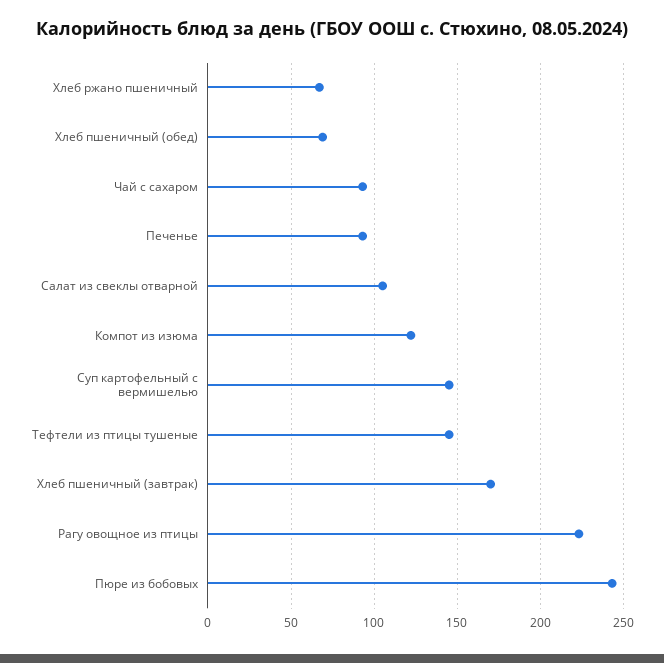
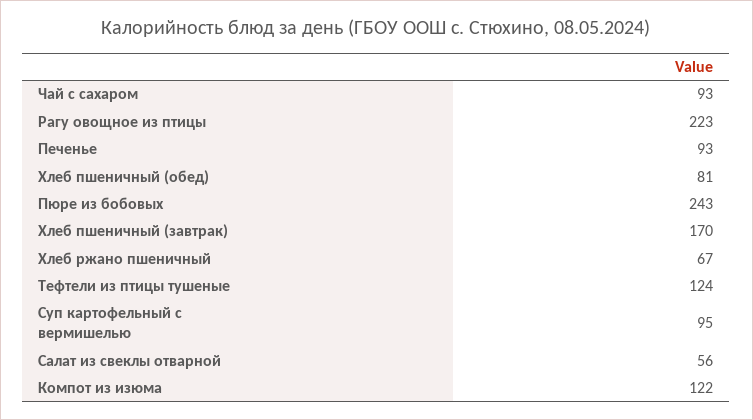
  {
    "Хлеб ржано пшеничный": 67,
-   "Хлеб пшеничный (обед)": 70,
+   "Хлеб пшеничный (обед)": 81,
    "Чай с сахаром": 93,
    "Печенье": 93,
-   "Салат из свеклы отварной": 105,
+   "Салат из свеклы отварной": 56,
    "Компот из изюма": 122,
-   "Суп картофельный с вермишелью": 145,
+   "Суп картофельный с вермишелью": 95,
-   "Тефтели из птицы тушеные": 145,
+   "Тефтели из птицы тушеные": 124,
    "Хлеб пшеничный (завтрак)": 170,
    "Рагу овощное из птицы": 223,
    "Пюре из бобовых": 243
  }

